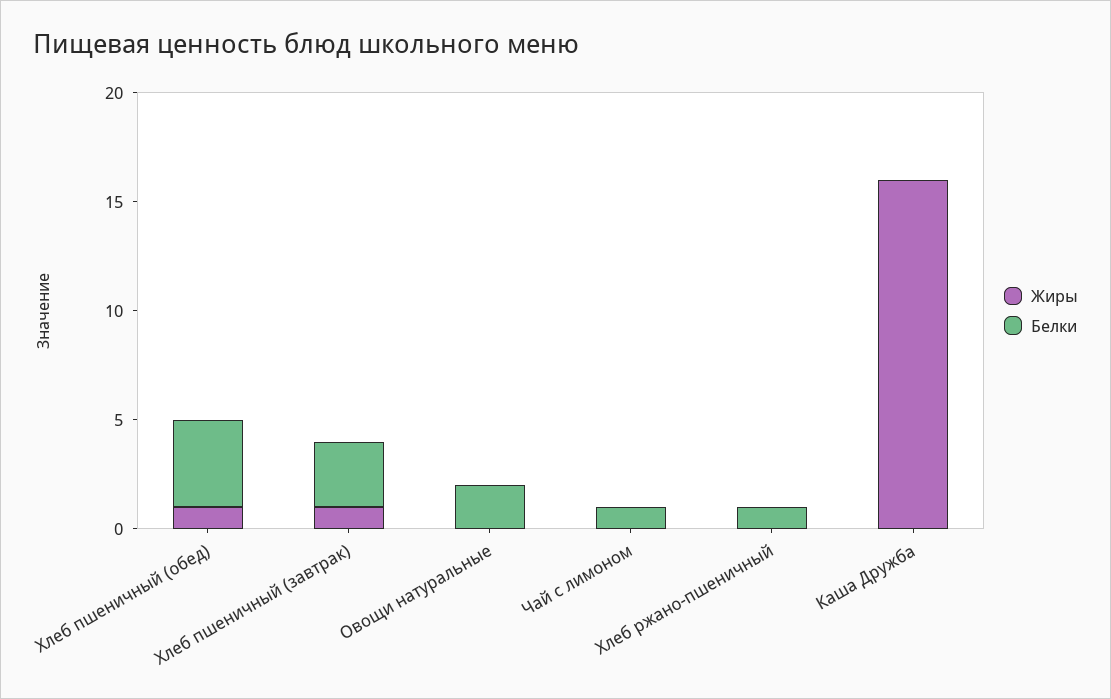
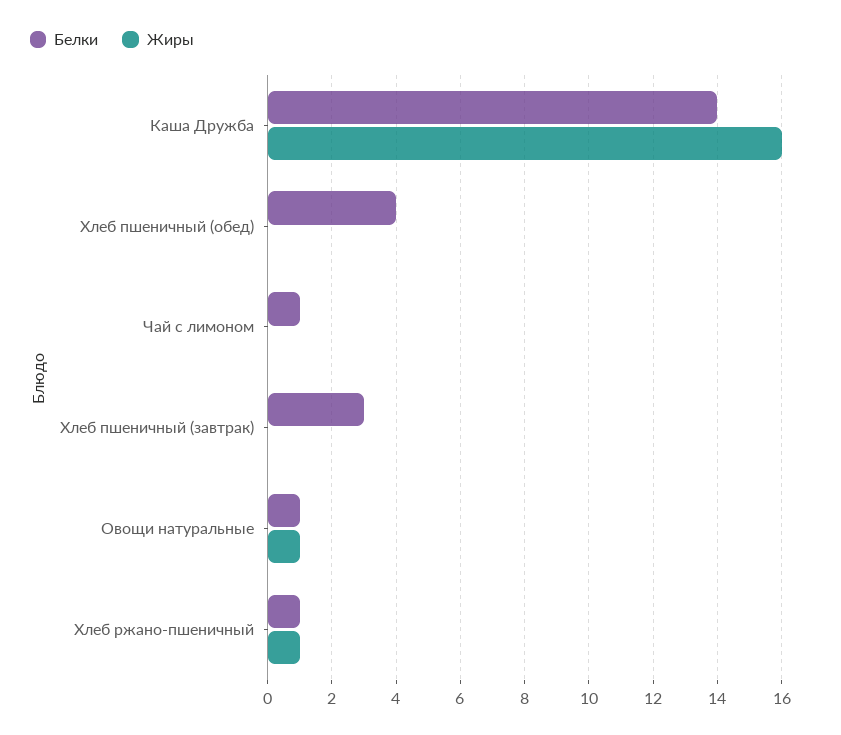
  {
    "Жиры": {
-     "Хлеб пшеничный (обед)": 1,
+     "Хлеб пшеничный (обед)": 0,
-     "Хлеб пшеничный (завтрак)": 1,
+     "Хлеб пшеничный (завтрак)": 0,
-     "Овощи натуральные": 0,
+     "Овощи натуральные": 1,
      "Чай с лимоном": 0,
-     "Хлеб ржано-пшеничный": 0,
+     "Хлеб ржано-пшеничный": 1,
      "Каша Дружба": 16
    },
    "Белки": {
      "Хлеб пшеничный (обед)": 4,
      "Хлеб пшеничный (завтрак)": 3,
-     "Овощи натуральные": 2,
+     "Овощи натуральные": 1,
      "Чай с лимоном": 1,
      "Хлеб ржано-пшеничный": 1,
-     "Каша Дружба": 0
+     "Каша Дружба": 14
    }
  }

